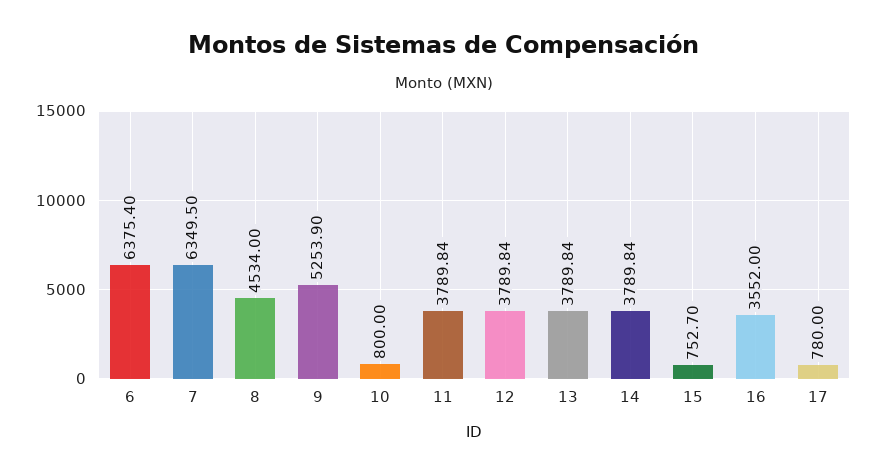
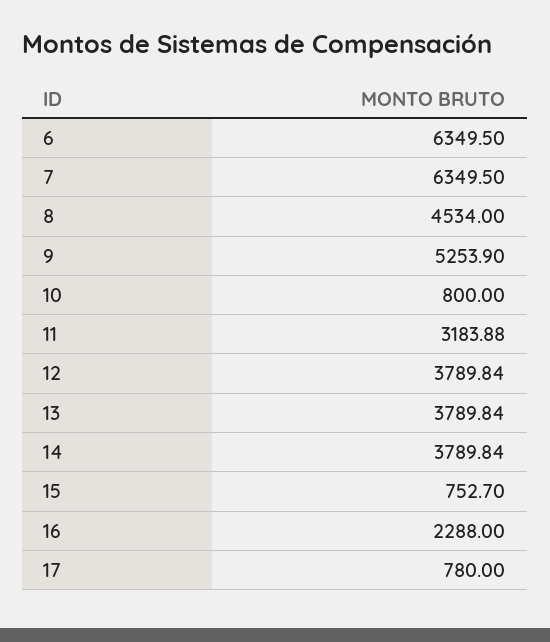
  {
-   "6": 6375.4,
+   "6": 6349.5,
    "7": 6349.5,
    "8": 4534,
    "9": 5253.9,
    "10": 800,
-   "11": 3789.84,
+   "11": 3183.88,
    "12": 3789.84,
    "13": 3789.84,
    "14": 3789.84,
    "15": 752.7,
-   "16": 3552,
+   "16": 2288,
    "17": 780
  }

